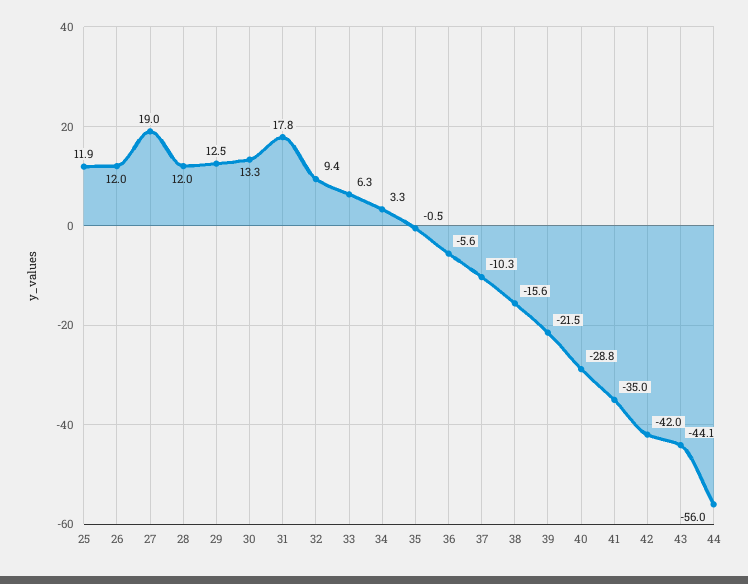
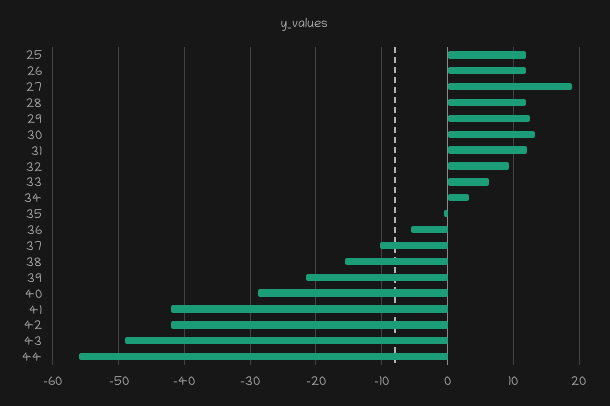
  {
    "25": 11.9,
    "26": 12,
    "27": 19,
    "28": 12,
    "29": 12.5,
    "30": 13.3,
-   "31": 17.8,
+   "31": 12,
    "32": 9.4,
    "33": 6.3,
    "34": 3.3,
    "35": -0.5,
    "36": -5.6,
    "37": -10.3,
    "38": -15.6,
    "39": -21.5,
    "40": -28.8,
-   "41": -35,
+   "41": -42,
    "42": -42,
-   "43": -44.1,
+   "43": -49,
    "44": -56
  }

